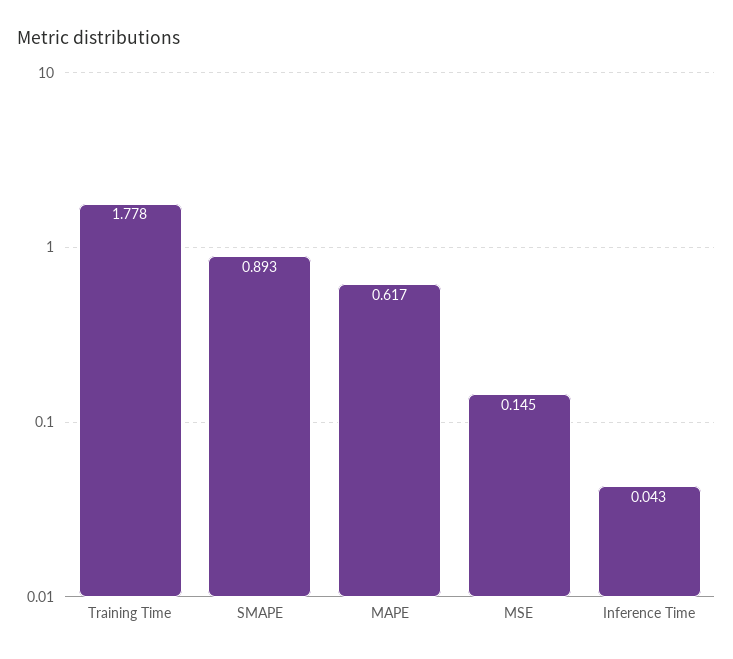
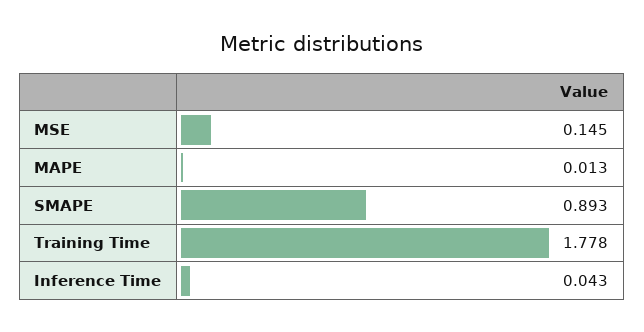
  {
    "Training Time": 1.778,
    "SMAPE": 0.893,
-   "MAPE": 0.617,
+   "MAPE": 0.013,
    "MSE": 0.145,
    "Inference Time": 0.043
  }

